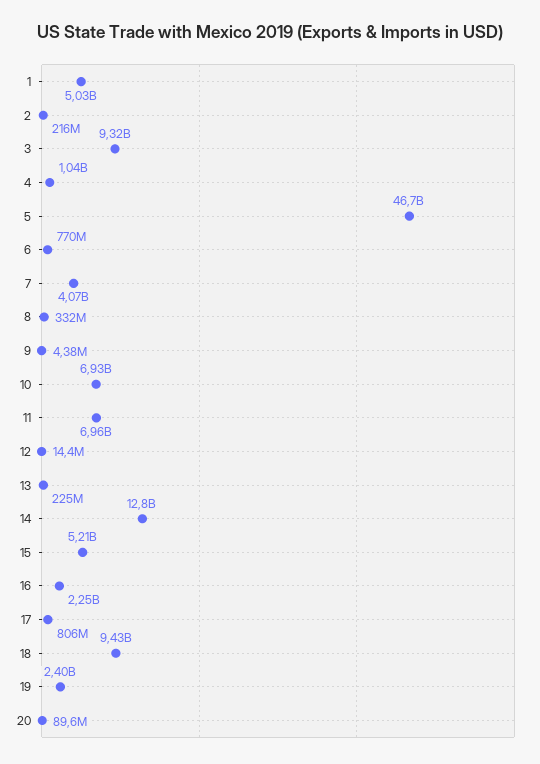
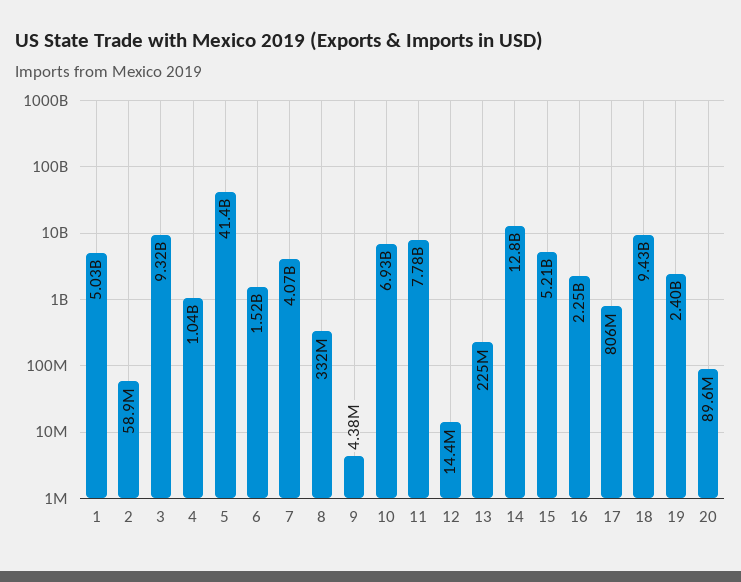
  {
    "1": 5030000000,
-   "2": 216000000,
+   "2": 58900000,
    "3": 9320000000,
    "4": 1040000000,
-   "5": 46700000000,
+   "5": 41400000000,
-   "6": 770000000,
+   "6": 1520000000,
    "7": 4070000000,
    "8": 332000000,
    "9": 4380000,
    "10": 6930000000,
-   "11": 6960000000,
+   "11": 7780000000,
    "12": 14400000,
    "13": 225000000,
    "14": 12800000000,
    "15": 5210000000,
    "16": 2250000000,
    "17": 806000000,
    "18": 9430000000,
    "19": 2400000000,
    "20": 89600000
  }

